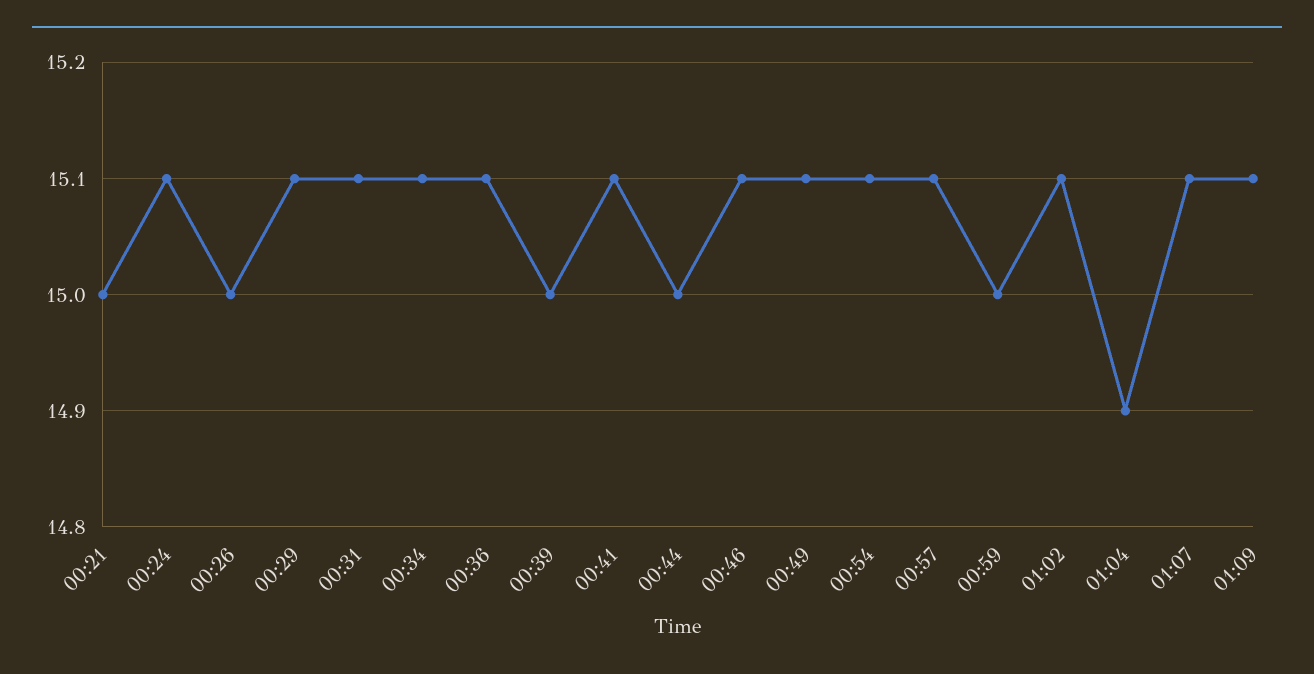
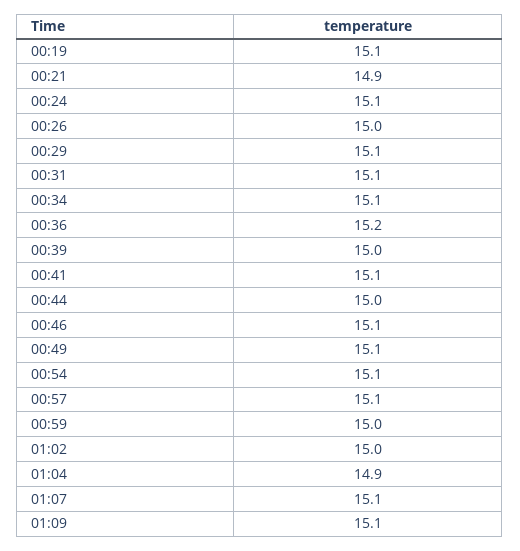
  {
-   "00:21": 15,
+   "00:21": 14.9,
    "00:24": 15.1,
    "00:26": 15,
    "00:29": 15.1,
    "00:31": 15.1,
    "00:34": 15.1,
-   "00:36": 15.1,
+   "00:36": 15.2,
    "00:39": 15,
    "00:41": 15.1,
    "00:44": 15,
    "00:46": 15.1,
    "00:49": 15.1,
    "00:54": 15.1,
    "00:57": 15.1,
    "00:59": 15,
-   "01:02": 15.1,
+   "01:02": 15,
    "01:04": 14.9,
    "01:07": 15.1,
-   "01:09": 15.1
+   "01:09": 15.1,
+   "00:19": 15.1
  }

